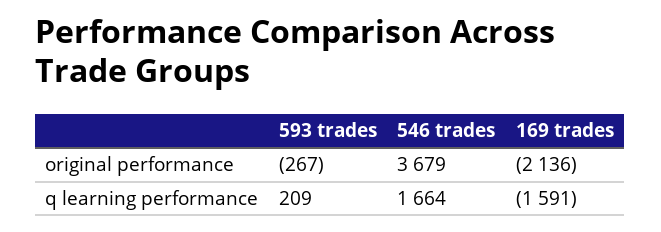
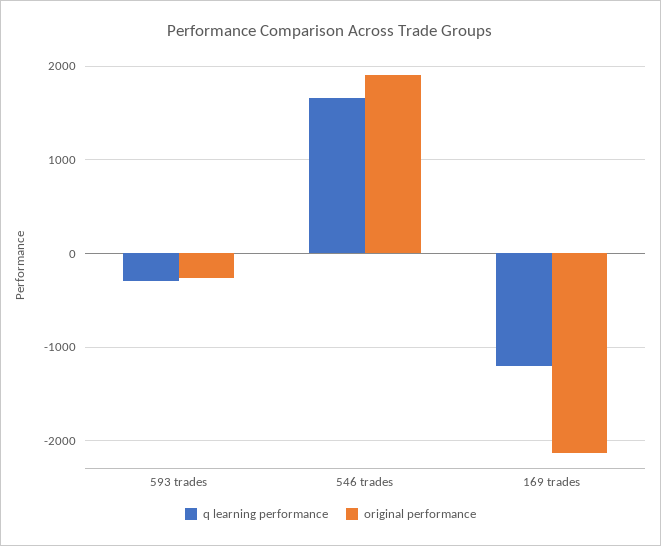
  {
    "original performance": {
      "593 trades": -267,
-     "546 trades": 3679,
+     "546 trades": 1900,
      "169 trades": -2136
    },
    "q learning performance": {
-     "593 trades": 209,
+     "593 trades": -300,
      "546 trades": 1664,
-     "169 trades": -1591
+     "169 trades": -1200
    }
  }

